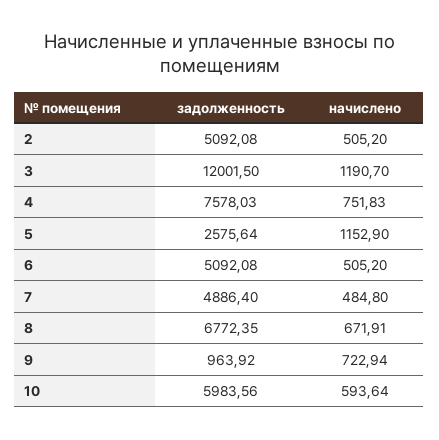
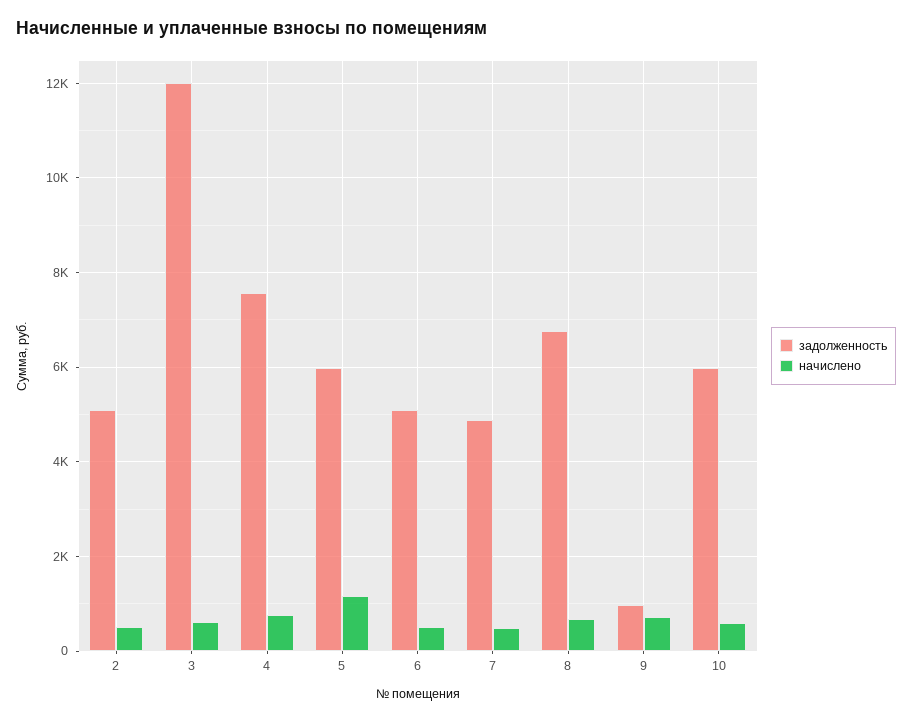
  {
    "задолженность": {
      "2": 5092.08,
      "3": 12001.5,
      "4": 7578.03,
-     "5": 2575.64,
+     "5": 6000,
      "6": 5092.08,
      "7": 4886.4,
      "8": 6772.35,
      "9": 963.92,
      "10": 5983.56
    },
    "начислено": {
      "2": 505.2,
-     "3": 1190.7,
+     "3": 600,
      "4": 751.83,
      "5": 1152.9,
      "6": 505.2,
      "7": 484.8,
      "8": 671.91,
      "9": 722.94,
      "10": 593.64
    }
  }

